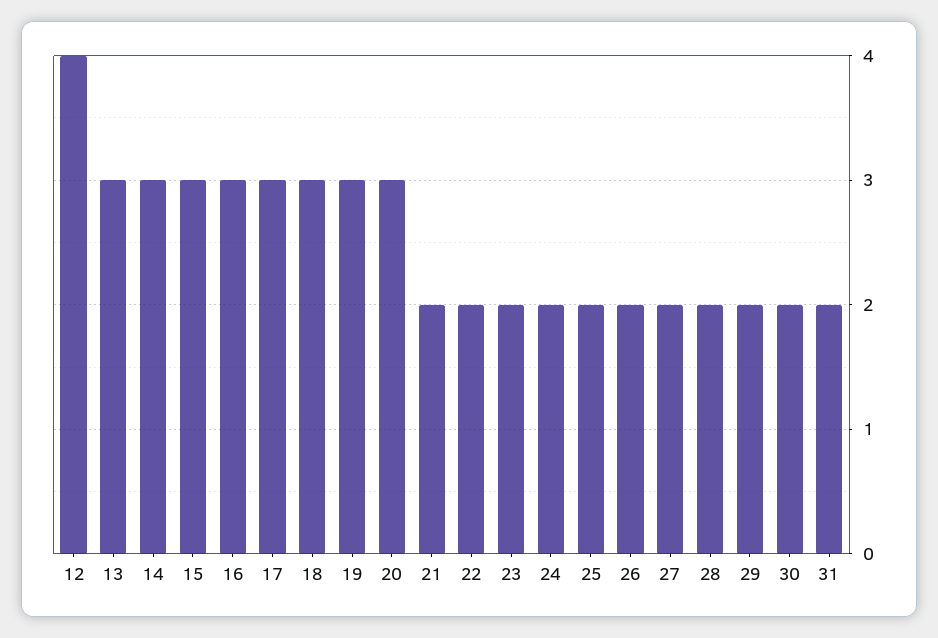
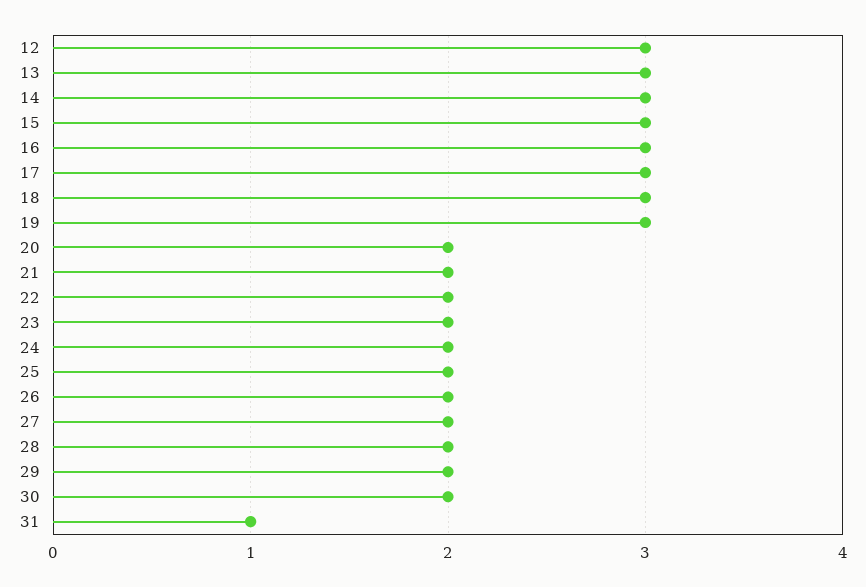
  {
-   "12": 4,
+   "12": 3,
    "13": 3,
    "14": 3,
    "15": 3,
    "16": 3,
    "17": 3,
    "18": 3,
    "19": 3,
-   "20": 3,
+   "20": 2,
    "21": 2,
    "22": 2,
    "23": 2,
    "24": 2,
    "25": 2,
    "26": 2,
    "27": 2,
    "28": 2,
    "29": 2,
    "30": 2,
-   "31": 2
+   "31": 1
  }

